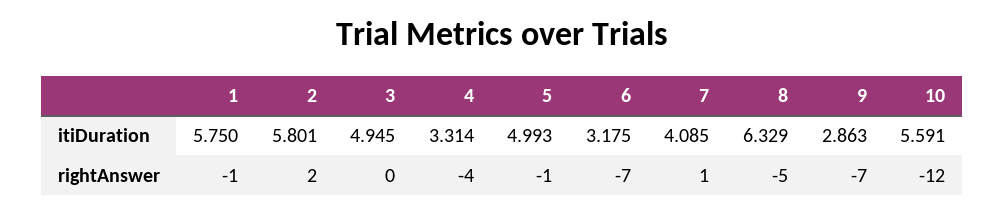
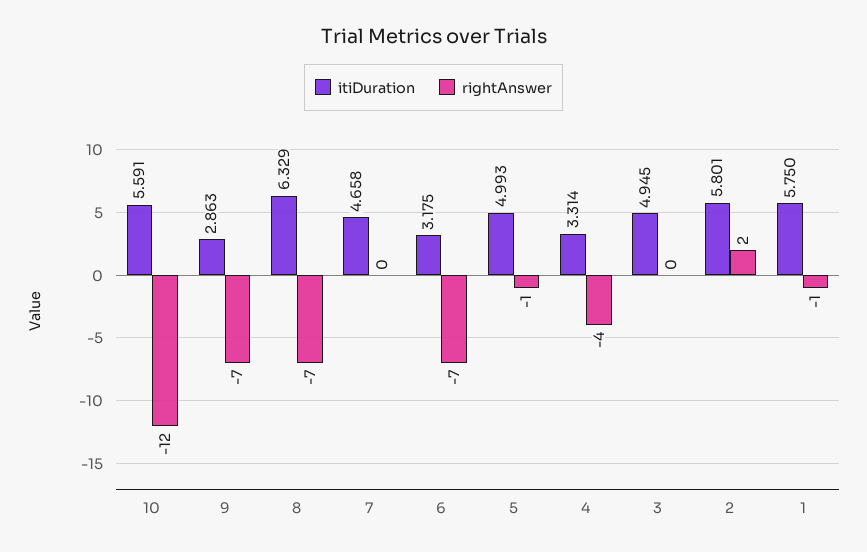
  {
    "itiDuration": {
      "1": 5.75,
      "2": 5.801,
      "3": 4.945,
      "4": 3.314,
      "5": 4.993,
      "6": 3.175,
-     "7": 4.085,
+     "7": 4.658,
      "8": 6.329,
      "9": 2.863,
      "10": 5.591
    },
    "rightAnswer": {
      "1": -1,
      "2": 2,
      "3": 0,
      "4": -4,
      "5": -1,
      "6": -7,
-     "7": 1,
+     "7": 0,
-     "8": -5,
+     "8": -7,
      "9": -7,
      "10": -12
    }
  }

